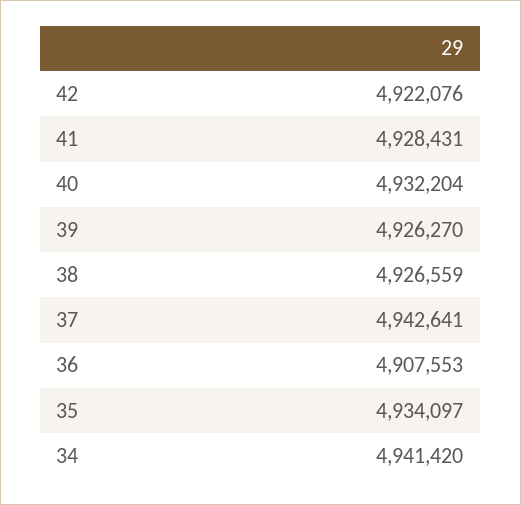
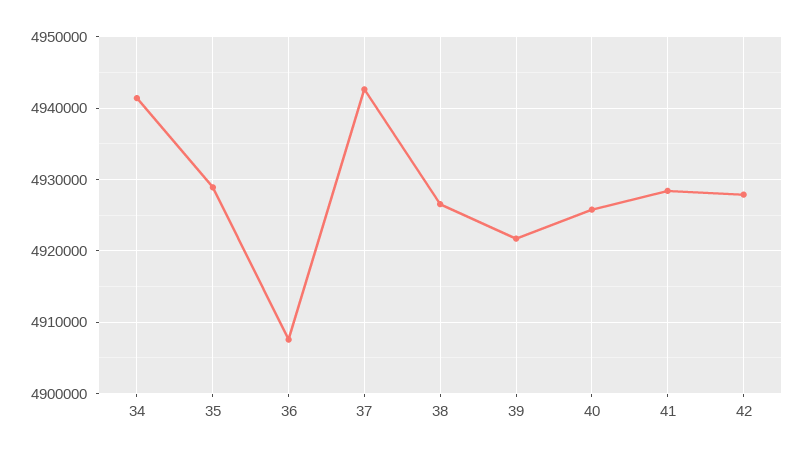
  {
-   "42": 4922076,
+   "42": 4928000,
    "41": 4928431,
-   "40": 4932204,
+   "40": 4926000,
-   "39": 4926270,
+   "39": 4922000,
    "38": 4926559,
    "37": 4942641,
    "36": 4907553,
-   "35": 4934097,
+   "35": 4929000,
    "34": 4941420
  }

